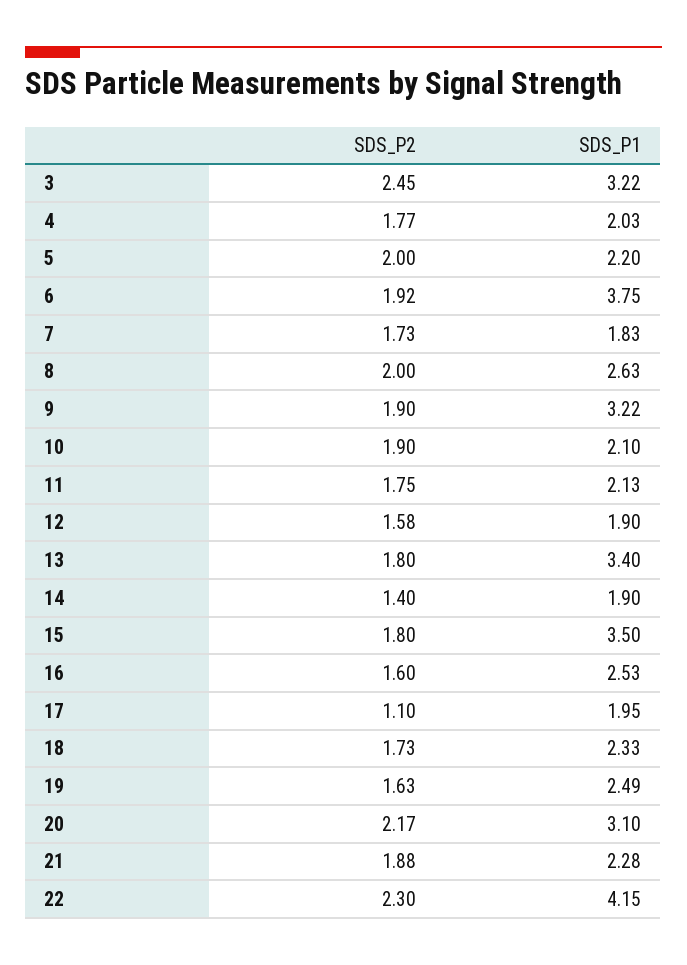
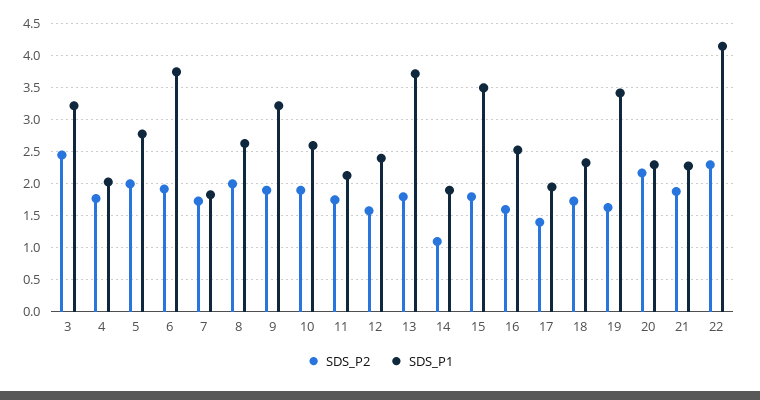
  {
    "SDS_P2": {
      "3": 2.45,
      "4": 1.77,
      "5": 2,
      "6": 1.92,
      "7": 1.73,
      "8": 2,
      "9": 1.9,
      "10": 1.9,
      "11": 1.75,
      "12": 1.58,
      "13": 1.8,
-     "14": 1.4,
+     "14": 1.1,
      "15": 1.8,
      "16": 1.6,
-     "17": 1.1,
+     "17": 1.4,
      "18": 1.73,
      "19": 1.63,
      "20": 2.17,
      "21": 1.88,
      "22": 2.3
    },
    "SDS_P1": {
      "3": 3.22,
      "4": 2.03,
-     "5": 2.2,
+     "5": 2.8,
      "6": 3.75,
      "7": 1.83,
      "8": 2.63,
      "9": 3.22,
-     "10": 2.1,
+     "10": 2.6,
      "11": 2.13,
-     "12": 1.9,
+     "12": 2.4,
-     "13": 3.4,
+     "13": 3.7,
      "14": 1.9,
      "15": 3.5,
      "16": 2.53,
      "17": 1.95,
      "18": 2.33,
-     "19": 2.49,
+     "19": 3.4,
-     "20": 3.1,
+     "20": 2.3,
      "21": 2.28,
      "22": 4.15
    }
  }

